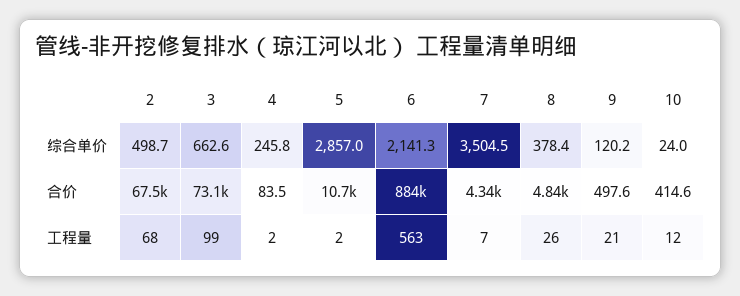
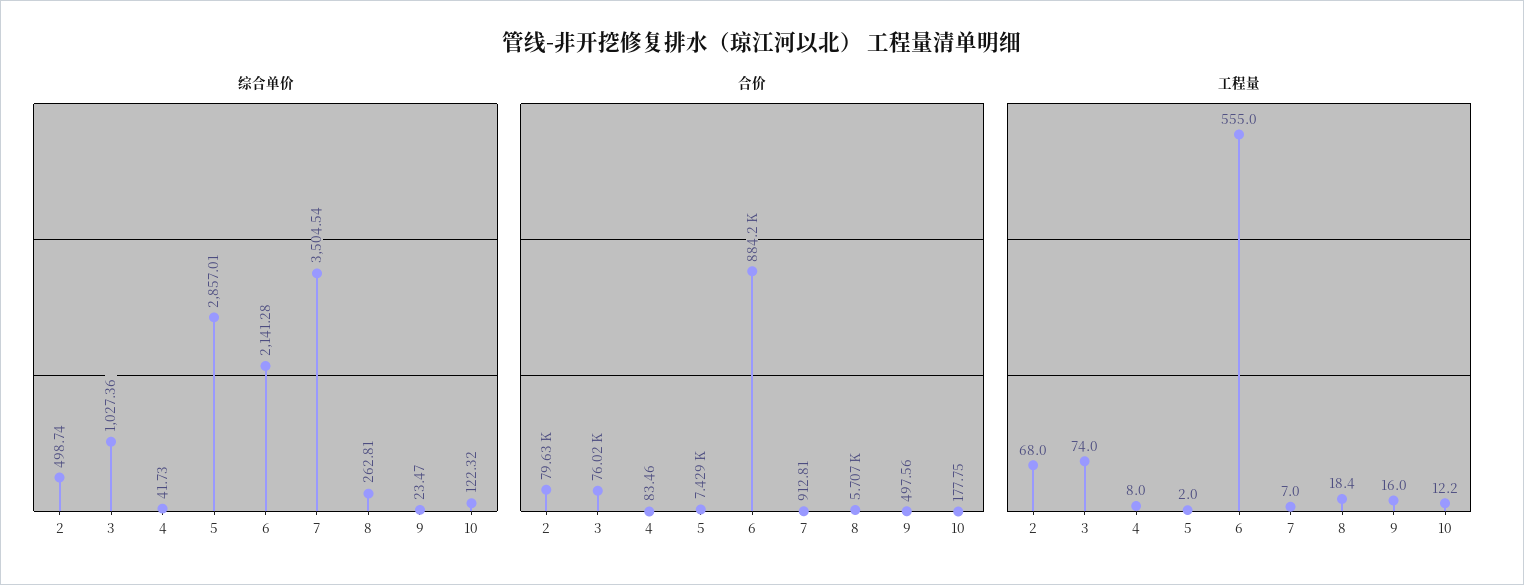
  {
    "综合单价": {
      "2": 498.74,
-     "3": 662.6,
+     "3": 1027.36,
-     "4": 245.8,
+     "4": 41.73,
      "5": 2857.01,
      "6": 2141.28,
      "7": 3504.54,
-     "8": 378.4,
+     "8": 262.81,
-     "9": 120.2,
+     "9": 23.47,
-     "10": 24
+     "10": 122.32
    },
    "合价": {
-     "2": 67500,
+     "2": 79630,
-     "3": 73100,
+     "3": 76020,
      "4": 83.46,
-     "5": 10700,
+     "5": 7429,
      "6": 884200,
-     "7": 4340,
+     "7": 912.81,
-     "8": 4840,
+     "8": 5707,
      "9": 497.56,
-     "10": 414.6
+     "10": 177.75
    },
    "工程量": {
      "2": 68,
-     "3": 99,
+     "3": 74,
-     "4": 2,
+     "4": 8,
      "5": 2,
-     "6": 563,
+     "6": 555,
      "7": 7,
-     "8": 26,
+     "8": 18.4,
-     "9": 21,
+     "9": 16,
      "10": 12.2
    }
  }

